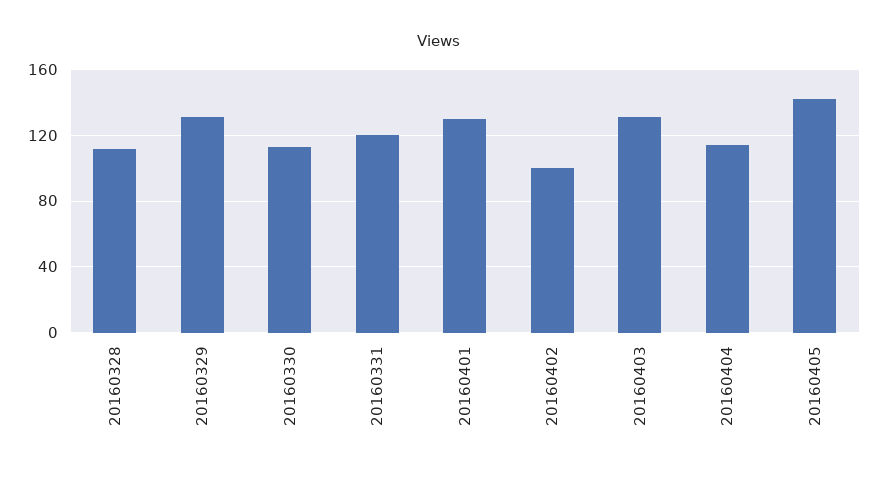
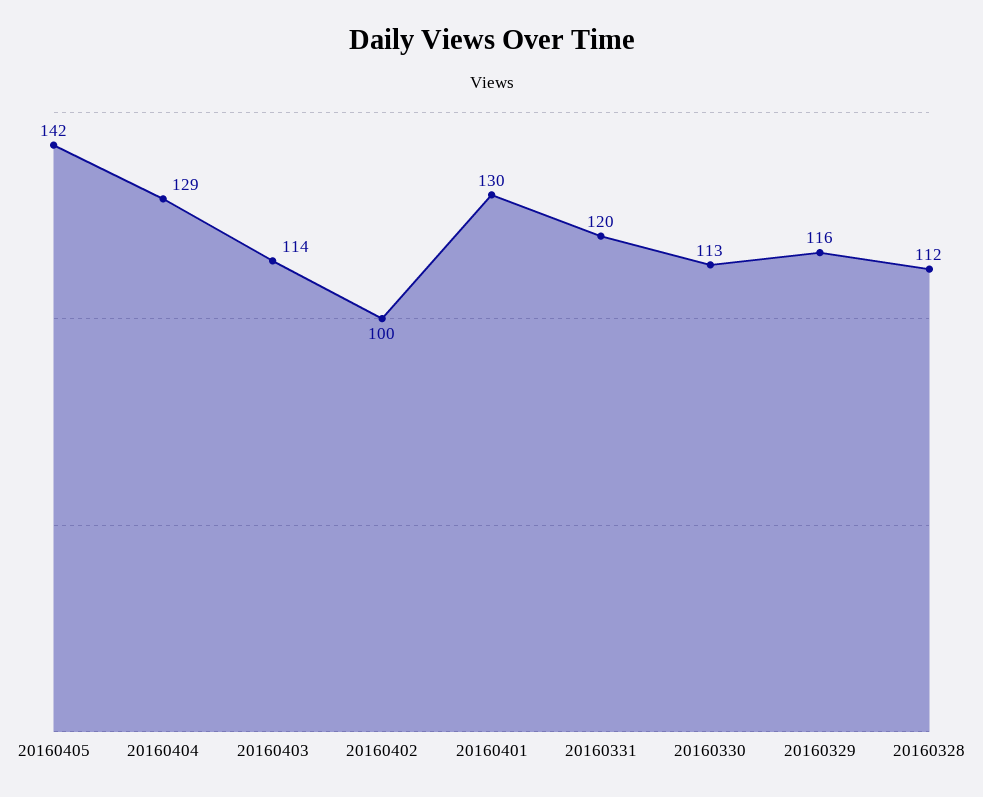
  {
    "20160328": 112,
-   "20160329": 130,
+   "20160329": 116,
    "20160330": 113,
    "20160331": 120,
    "20160401": 130,
    "20160402": 100,
-   "20160403": 130,
+   "20160403": 114,
-   "20160404": 115,
+   "20160404": 129,
    "20160405": 142
  }

